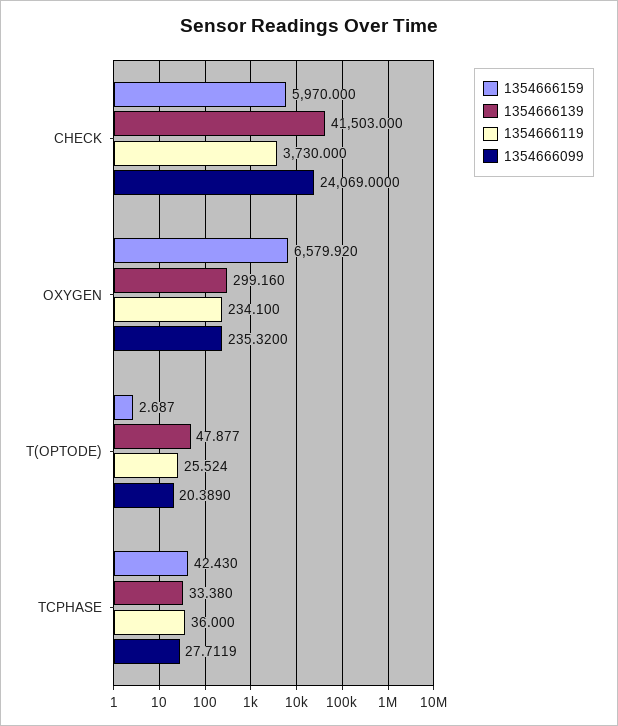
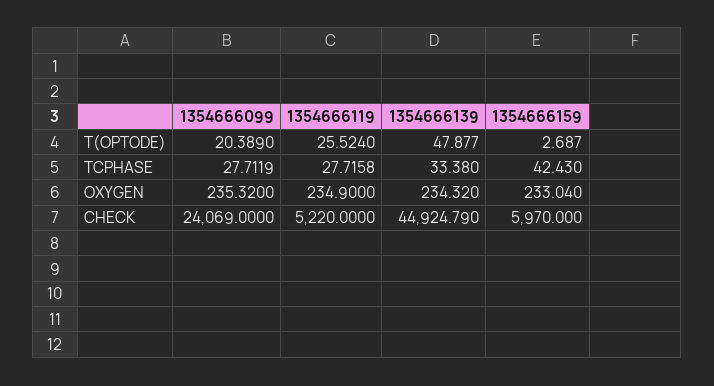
  {
    "1354666159": {
      "CHECK": 5970,
-     "OXYGEN": 6579.92,
+     "OXYGEN": 233.04,
      "T(OPTODE)": 2.687,
      "TCPHASE": 42.43
    },
    "1354666139": {
-     "CHECK": 41503,
+     "CHECK": 44924.79,
-     "OXYGEN": 299.16,
+     "OXYGEN": 234.32,
      "T(OPTODE)": 47.877,
      "TCPHASE": 33.38
    },
    "1354666119": {
-     "CHECK": 3730,
+     "CHECK": 5220,
-     "OXYGEN": 234.1,
+     "OXYGEN": 234.9,
      "T(OPTODE)": 25.524,
-     "TCPHASE": 36
+     "TCPHASE": 27.7158
    },
    "1354666099": {
      "CHECK": 24069,
      "OXYGEN": 235.32,
      "T(OPTODE)": 20.389,
      "TCPHASE": 27.7119
    }
  }

